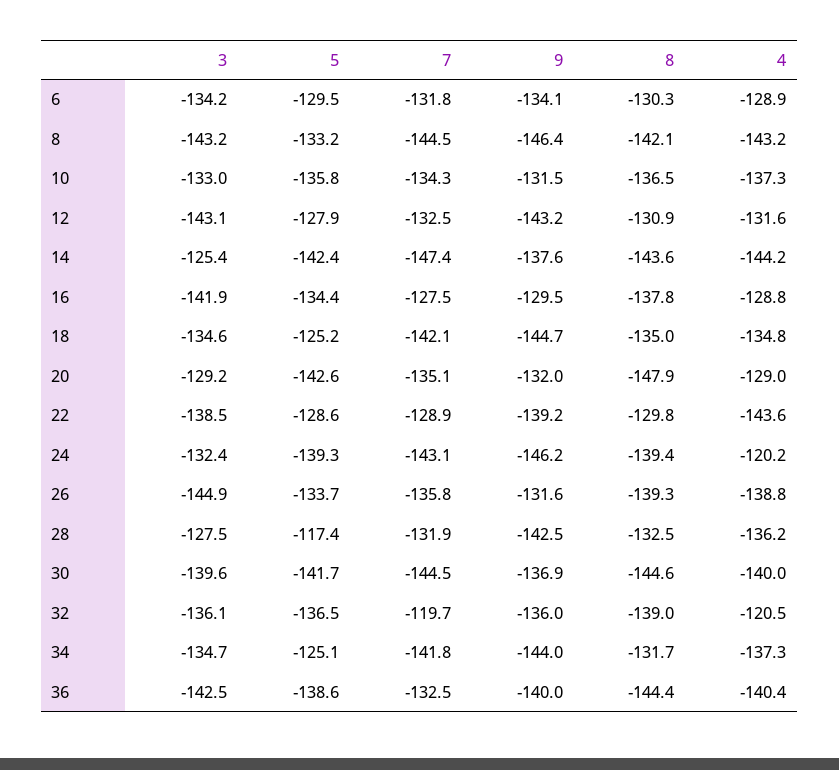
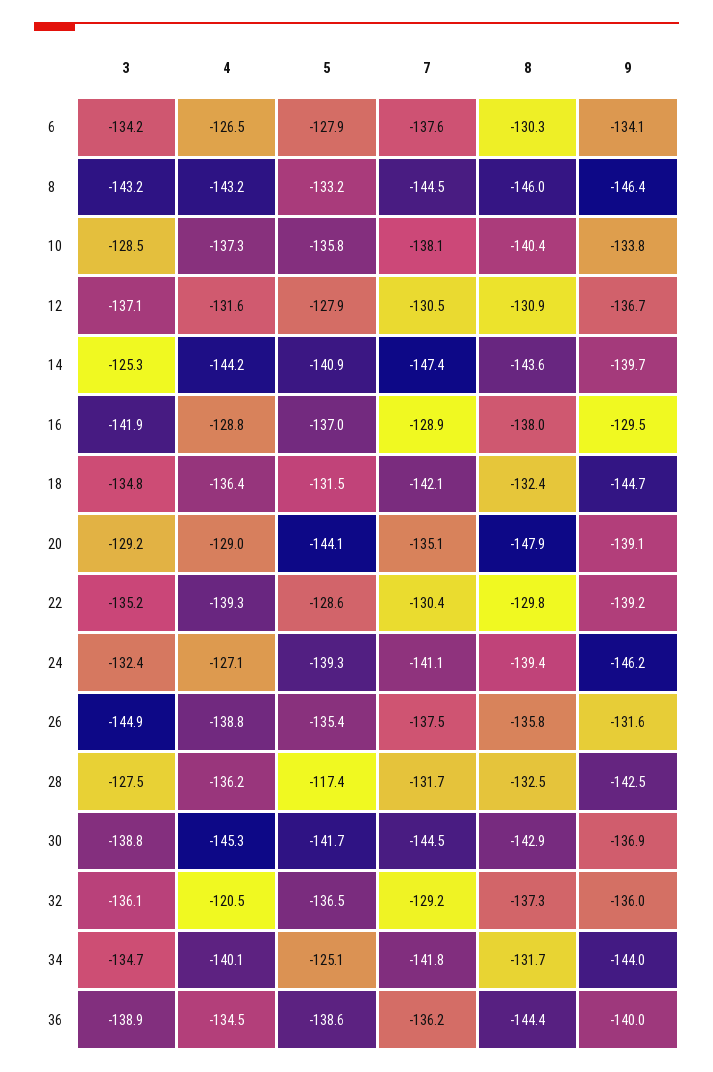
  {
    "3": {
      "6": -134.2,
      "8": -143.2,
-     "10": -133,
+     "10": -128.5,
-     "12": -143.1,
+     "12": -137.1,
-     "14": -125.4,
+     "14": -125.3,
      "16": -141.9,
-     "18": -134.6,
+     "18": -134.8,
      "20": -129.2,
-     "22": -138.5,
+     "22": -135.2,
      "24": -132.4,
      "26": -144.9,
      "28": -127.5,
-     "30": -139.6,
+     "30": -138.8,
      "32": -136.1,
      "34": -134.7,
-     "36": -142.5
+     "36": -138.9
    },
    "5": {
-     "6": -129.5,
+     "6": -127.9,
      "8": -133.2,
      "10": -135.8,
      "12": -127.9,
-     "14": -142.4,
+     "14": -140.9,
-     "16": -134.4,
+     "16": -137,
-     "18": -125.2,
+     "18": -131.5,
-     "20": -142.6,
+     "20": -144.1,
      "22": -128.6,
      "24": -139.3,
-     "26": -133.7,
+     "26": -135.4,
      "28": -117.4,
      "30": -141.7,
      "32": -136.5,
      "34": -125.1,
      "36": -138.6
    },
    "7": {
-     "6": -131.8,
+     "6": -137.6,
      "8": -144.5,
-     "10": -134.3,
+     "10": -138.1,
-     "12": -132.5,
+     "12": -130.5,
      "14": -147.4,
-     "16": -127.5,
+     "16": -128.9,
      "18": -142.1,
      "20": -135.1,
-     "22": -128.9,
+     "22": -130.4,
-     "24": -143.1,
+     "24": -141.1,
-     "26": -135.8,
+     "26": -137.5,
-     "28": -131.9,
+     "28": -131.7,
      "30": -144.5,
-     "32": -119.7,
+     "32": -129.2,
      "34": -141.8,
-     "36": -132.5
+     "36": -136.2
    },
    "9": {
      "6": -134.1,
      "8": -146.4,
-     "10": -131.5,
+     "10": -133.8,
-     "12": -143.2,
+     "12": -136.7,
-     "14": -137.6,
+     "14": -139.7,
      "16": -129.5,
      "18": -144.7,
-     "20": -132,
+     "20": -139.1,
      "22": -139.2,
      "24": -146.2,
      "26": -131.6,
      "28": -142.5,
      "30": -136.9,
      "32": -136,
      "34": -144,
      "36": -140
    },
    "8": {
      "6": -130.3,
-     "8": -142.1,
+     "8": -146,
-     "10": -136.5,
+     "10": -140.4,
      "12": -130.9,
      "14": -143.6,
-     "16": -137.8,
+     "16": -138,
-     "18": -135,
+     "18": -132.4,
      "20": -147.9,
      "22": -129.8,
      "24": -139.4,
-     "26": -139.3,
+     "26": -135.8,
      "28": -132.5,
-     "30": -144.6,
+     "30": -142.9,
-     "32": -139,
+     "32": -137.3,
      "34": -131.7,
      "36": -144.4
    },
    "4": {
-     "6": -128.9,
+     "6": -126.5,
      "8": -143.2,
      "10": -137.3,
      "12": -131.6,
      "14": -144.2,
      "16": -128.8,
-     "18": -134.8,
+     "18": -136.4,
      "20": -129,
-     "22": -143.6,
+     "22": -139.3,
-     "24": -120.2,
+     "24": -127.1,
      "26": -138.8,
      "28": -136.2,
-     "30": -140,
+     "30": -145.3,
      "32": -120.5,
-     "34": -137.3,
+     "34": -140.1,
-     "36": -140.4
+     "36": -134.5
    }
  }

